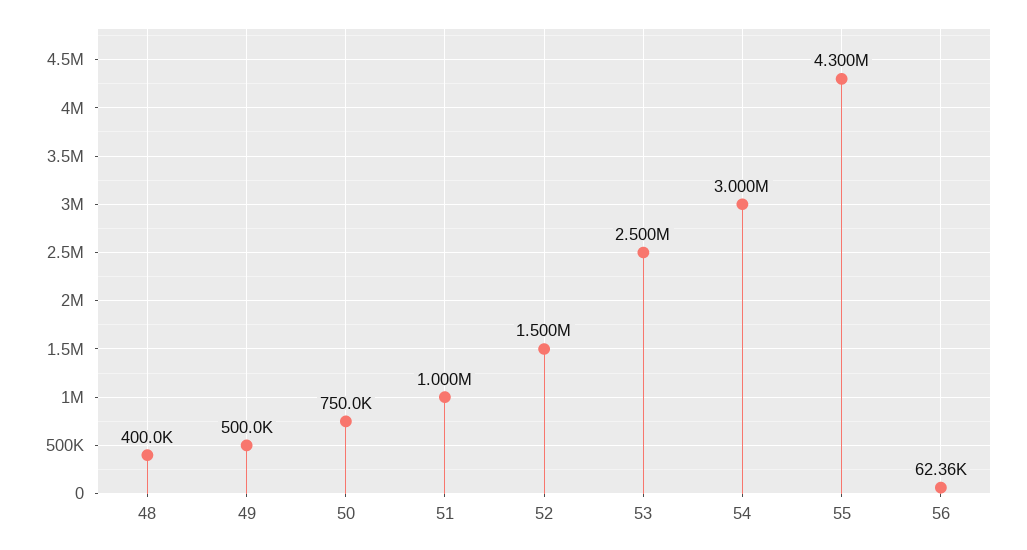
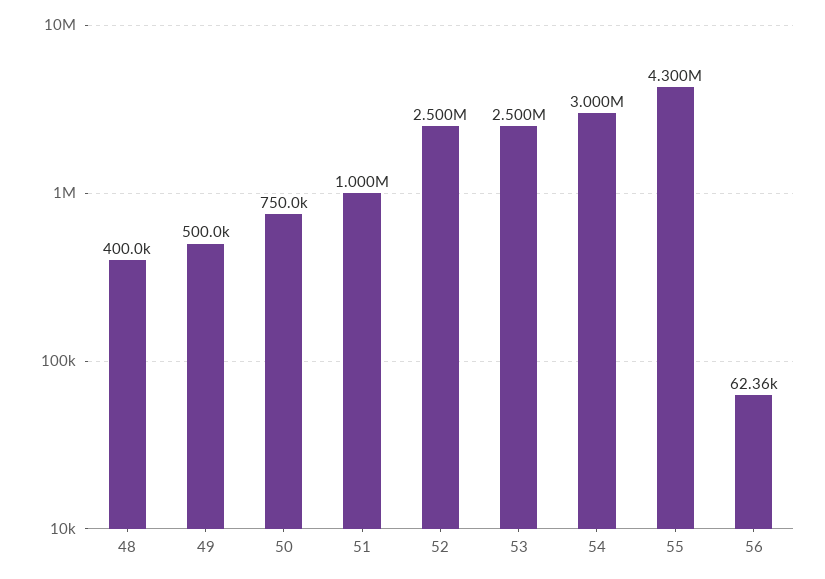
  {
    "48": 400000,
    "49": 500000,
    "50": 750000,
    "51": 1000000,
-   "52": 1500000,
+   "52": 2500000,
    "53": 2500000,
    "54": 3000000,
    "55": 4300000,
    "56": 62360
  }

